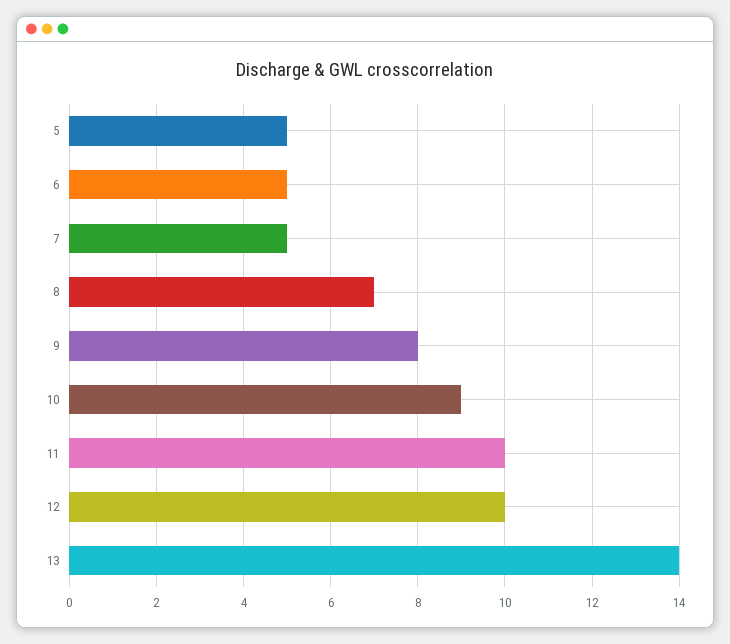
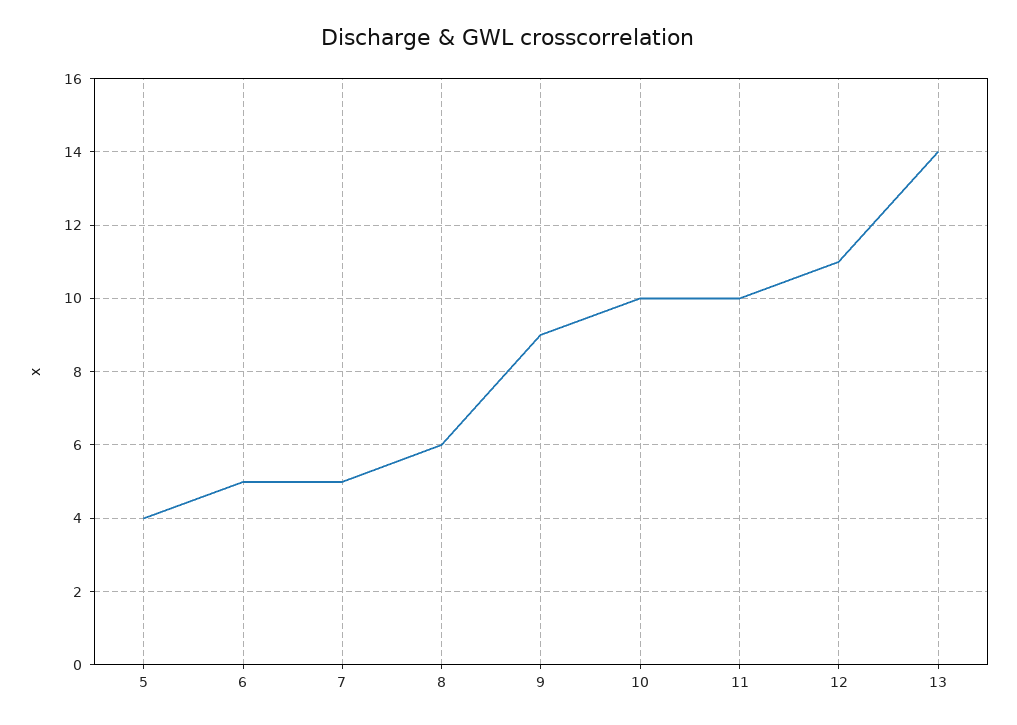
  {
-   "5": 5,
+   "5": 4,
    "6": 5,
    "7": 5,
-   "8": 7,
+   "8": 6,
-   "9": 8,
+   "9": 9,
-   "10": 9,
+   "10": 10,
    "11": 10,
-   "12": 10,
+   "12": 11,
    "13": 14
  }

